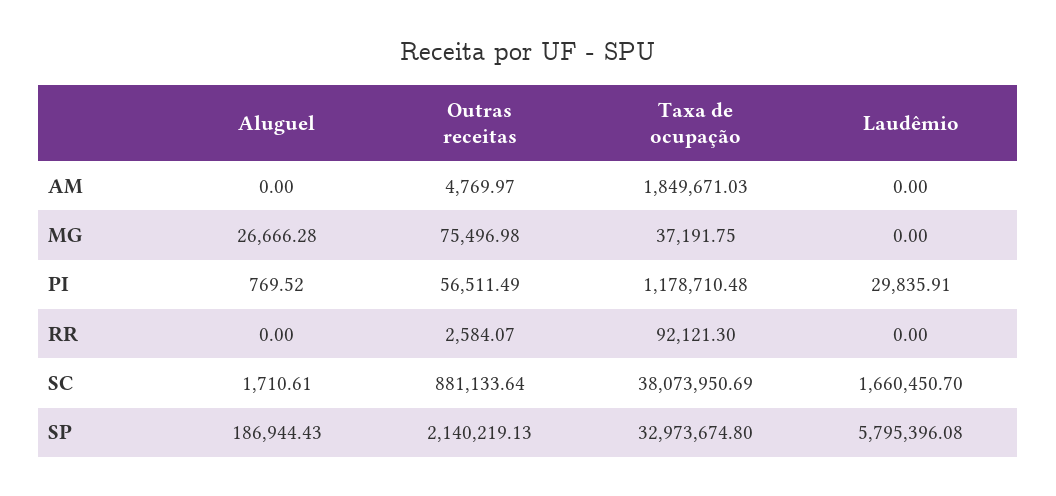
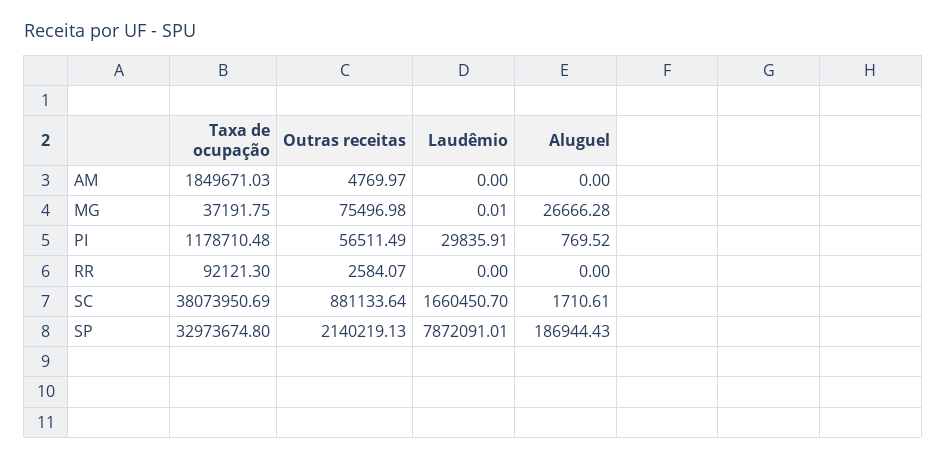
  {
    "Aluguel": {
      "AM": 0,
      "MG": 26666.28,
      "PI": 769.52,
      "RR": 0,
      "SC": 1710.61,
      "SP": 186944.43
    },
    "Outras receitas": {
      "AM": 4769.97,
      "MG": 75496.98,
      "PI": 56511.49,
      "RR": 2584.07,
      "SC": 881133.64,
      "SP": 2140219.13
    },
    "Taxa de ocupação": {
      "AM": 1849671.03,
      "MG": 37191.75,
      "PI": 1178710.48,
      "RR": 92121.3,
      "SC": 38073950.69,
      "SP": 32973674.8
    },
    "Laudêmio": {
      "AM": 0,
-     "MG": 0,
+     "MG": 0.01,
      "PI": 29835.91,
      "RR": 0,
      "SC": 1660450.7,
-     "SP": 5795396.08
+     "SP": 7872091.01
    }
  }

